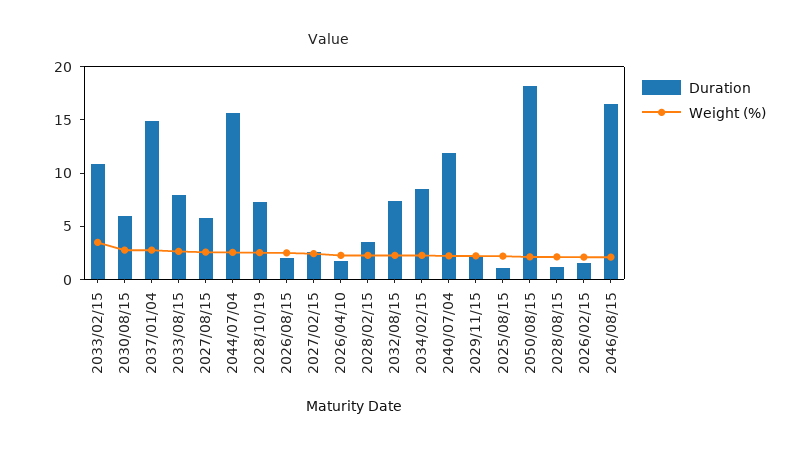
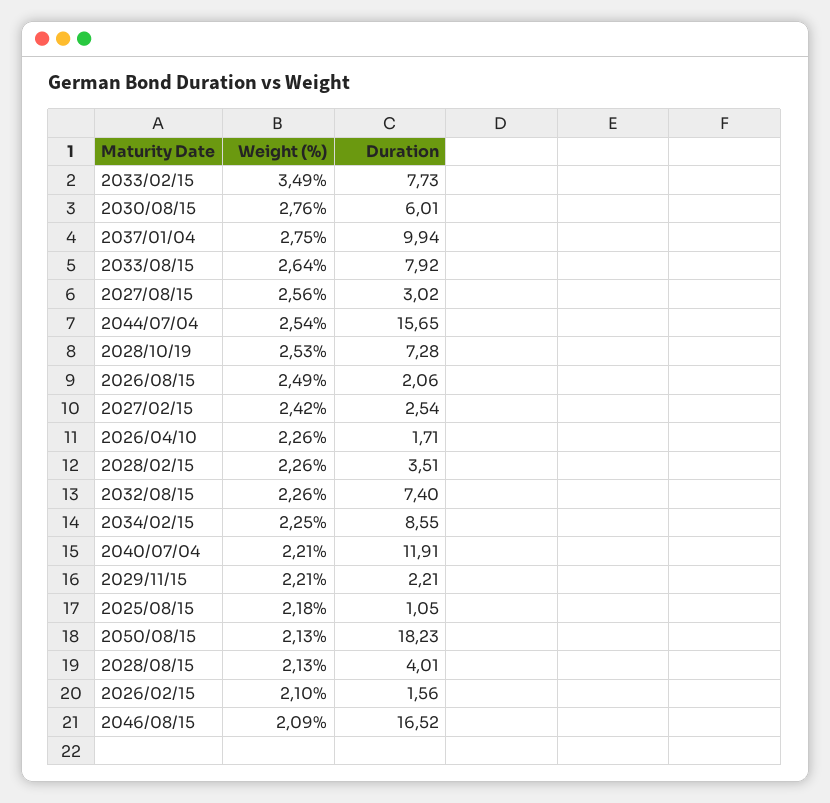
  {
    "Duration": {
-     "2033/02/15": 11,
+     "2033/02/15": 7.73,
      "2030/08/15": 6.01,
-     "2037/01/04": 15,
+     "2037/01/04": 9.94,
      "2033/08/15": 7.92,
-     "2027/08/15": 6,
+     "2027/08/15": 3.02,
      "2044/07/04": 15.65,
      "2028/10/19": 7.28,
      "2026/08/15": 2.06,
      "2027/02/15": 2.54,
      "2026/04/10": 1.71,
      "2028/02/15": 3.51,
      "2032/08/15": 7.4,
      "2034/02/15": 8.55,
      "2040/07/04": 11.91,
      "2029/11/15": 2.21,
      "2025/08/15": 1.05,
      "2050/08/15": 18.23,
-     "2028/08/15": 1,
+     "2028/08/15": 4.01,
      "2026/02/15": 1.56,
      "2046/08/15": 16.52
    },
    "Weight (%)": {
      "2033/02/15": 3.49,
      "2030/08/15": 2.76,
      "2037/01/04": 2.75,
      "2033/08/15": 2.64,
      "2027/08/15": 2.56,
      "2044/07/04": 2.54,
      "2028/10/19": 2.53,
      "2026/08/15": 2.49,
      "2027/02/15": 2.42,
      "2026/04/10": 2.26,
      "2028/02/15": 2.26,
      "2032/08/15": 2.26,
      "2034/02/15": 2.25,
      "2040/07/04": 2.21,
      "2029/11/15": 2.21,
      "2025/08/15": 2.18,
      "2050/08/15": 2.13,
      "2028/08/15": 2.13,
      "2026/02/15": 2.1,
      "2046/08/15": 2.09
    }
  }

